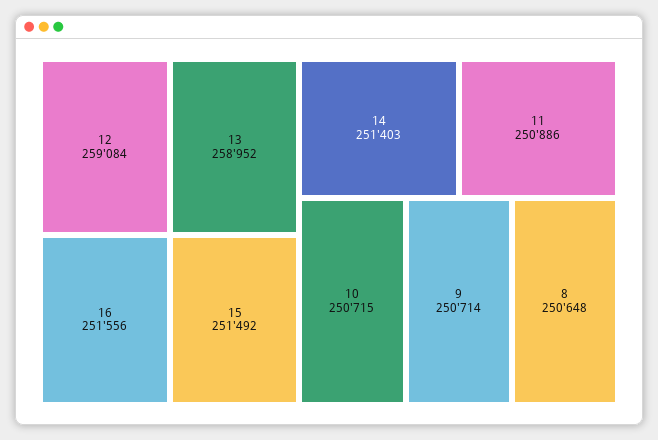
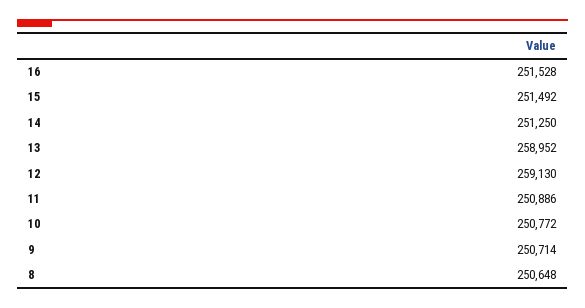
  {
-   "12": 259084,
+   "12": 259130,
    "13": 258952,
-   "16": 251556,
+   "16": 251528,
    "15": 251492,
-   "14": 251403,
+   "14": 251250,
    "11": 250886,
-   "10": 250715,
+   "10": 250772,
    "9": 250714,
    "8": 250648
  }

